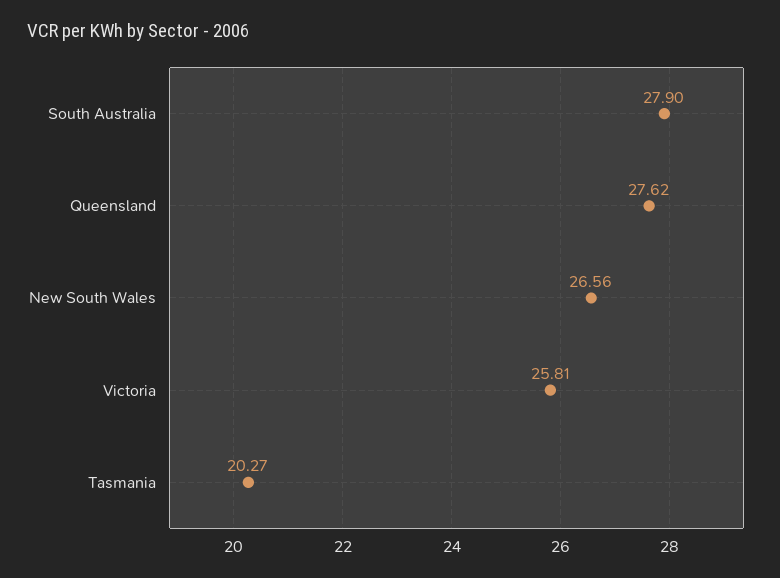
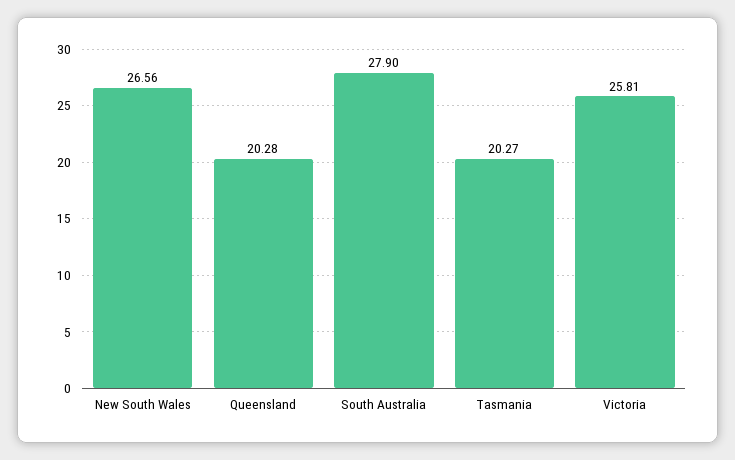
  {
    "South Australia": 27.9,
-   "Queensland": 27.62,
+   "Queensland": 20.28,
    "New South Wales": 26.56,
    "Victoria": 25.81,
    "Tasmania": 20.27
  }

